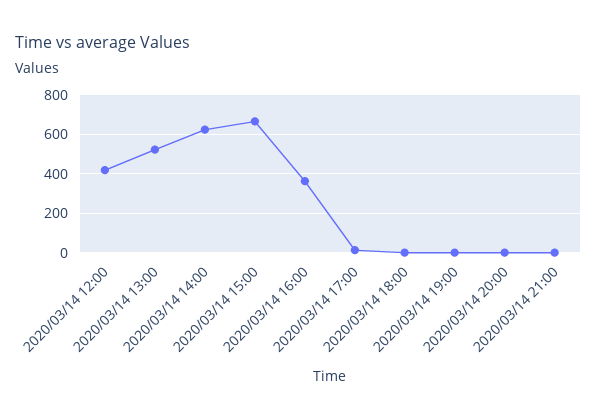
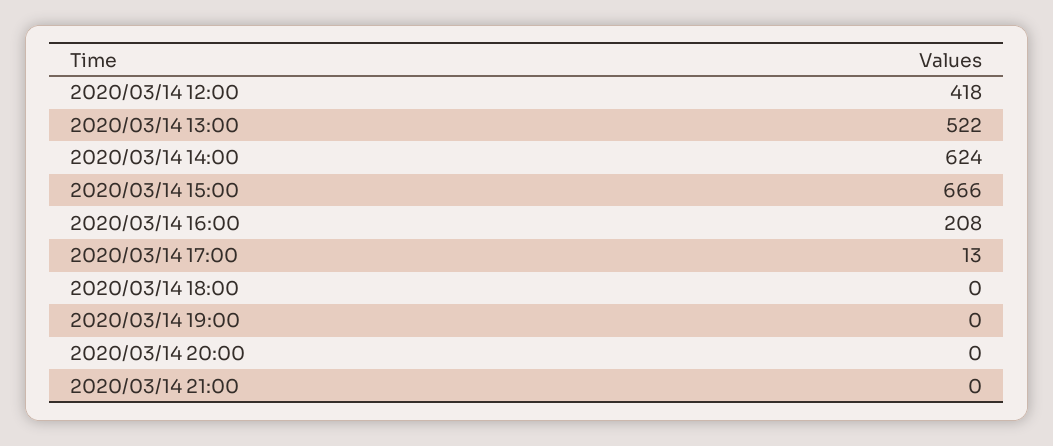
  {
    "2020/03/14 12:00": 418,
    "2020/03/14 13:00": 522,
    "2020/03/14 14:00": 624,
    "2020/03/14 15:00": 666,
-   "2020/03/14 16:00": 350,
+   "2020/03/14 16:00": 208,
    "2020/03/14 17:00": 13,
    "2020/03/14 18:00": 0,
    "2020/03/14 19:00": 0,
    "2020/03/14 20:00": 0,
    "2020/03/14 21:00": 0
  }

